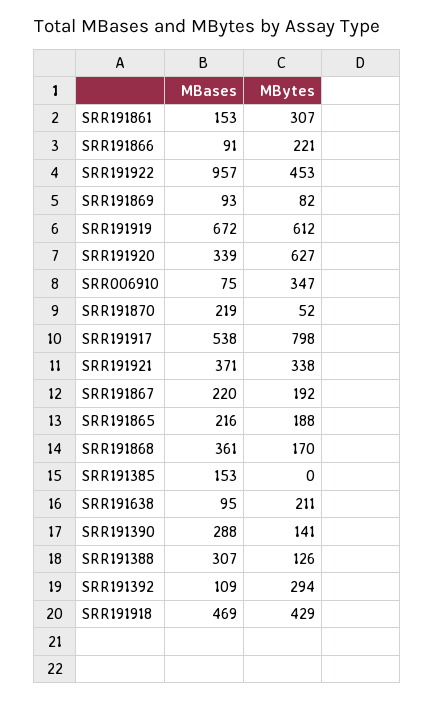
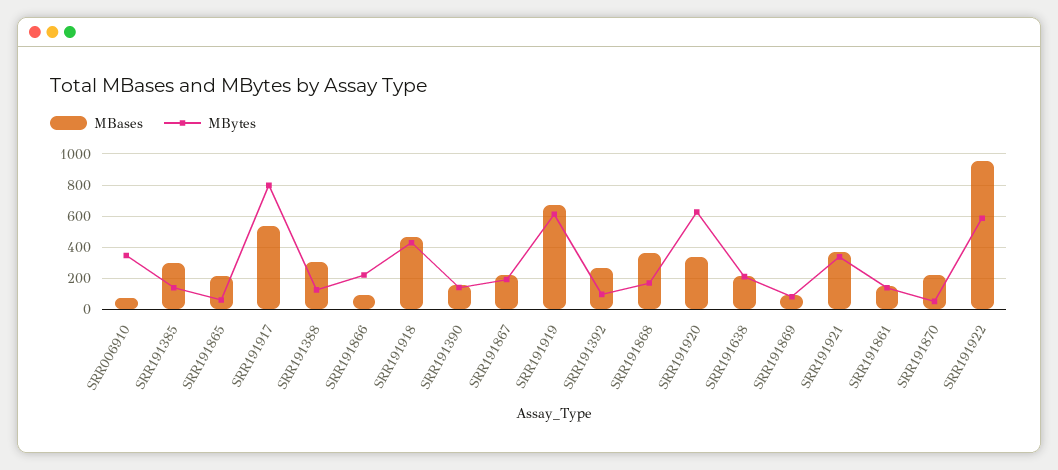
  {
    "MBases": {
      "SRR191861": 153,
      "SRR191866": 91,
      "SRR191922": 957,
      "SRR191869": 93,
      "SRR191919": 672,
      "SRR191920": 339,
      "SRR006910": 75,
      "SRR191870": 219,
      "SRR191917": 538,
      "SRR191921": 371,
      "SRR191867": 220,
      "SRR191865": 216,
      "SRR191868": 361,
-     "SRR191385": 153,
+     "SRR191385": 300,
-     "SRR191638": 95,
+     "SRR191638": 200,
-     "SRR191390": 288,
+     "SRR191390": 150,
      "SRR191388": 307,
-     "SRR191392": 109,
+     "SRR191392": 250,
      "SRR191918": 469
    },
    "MBytes": {
-     "SRR191861": 307,
+     "SRR191861": 150,
      "SRR191866": 221,
-     "SRR191922": 453,
+     "SRR191922": 600,
      "SRR191869": 82,
      "SRR191919": 612,
      "SRR191920": 627,
      "SRR006910": 347,
      "SRR191870": 52,
      "SRR191917": 798,
      "SRR191921": 338,
      "SRR191867": 192,
-     "SRR191865": 188,
+     "SRR191865": 50,
      "SRR191868": 170,
-     "SRR191385": 0,
+     "SRR191385": 150,
      "SRR191638": 211,
      "SRR191390": 141,
      "SRR191388": 126,
-     "SRR191392": 294,
+     "SRR191392": 100,
      "SRR191918": 429
    }
  }

